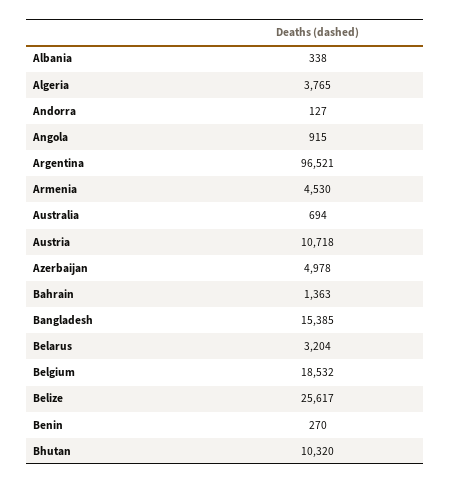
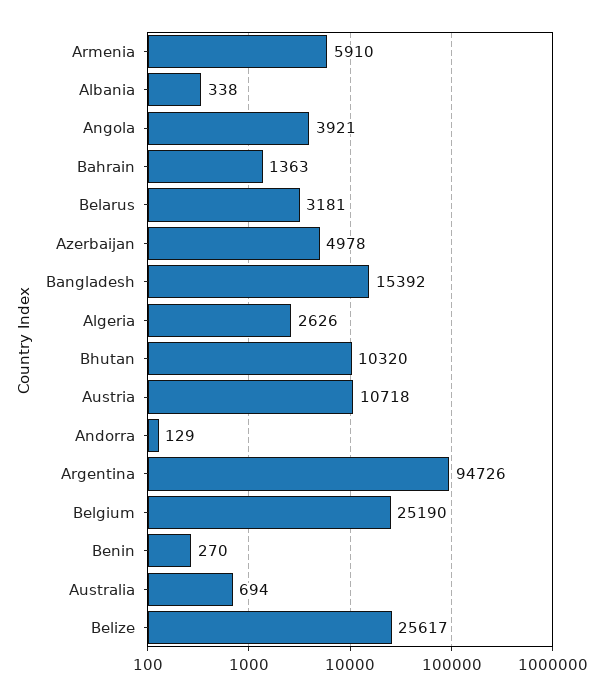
  {
    "Albania": 338,
-   "Algeria": 3765,
+   "Algeria": 2626,
-   "Andorra": 127,
+   "Andorra": 129,
-   "Angola": 915,
+   "Angola": 3921,
-   "Argentina": 96521,
+   "Argentina": 94726,
-   "Armenia": 4530,
+   "Armenia": 5910,
    "Australia": 694,
    "Austria": 10718,
    "Azerbaijan": 4978,
    "Bahrain": 1363,
-   "Bangladesh": 15385,
+   "Bangladesh": 15392,
-   "Belarus": 3204,
+   "Belarus": 3181,
-   "Belgium": 18532,
+   "Belgium": 25190,
    "Belize": 25617,
    "Benin": 270,
    "Bhutan": 10320
  }

